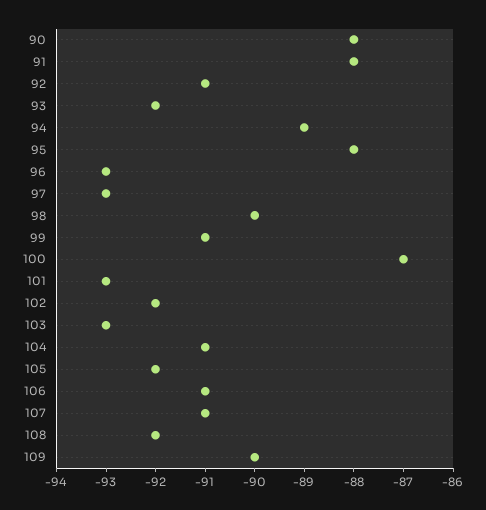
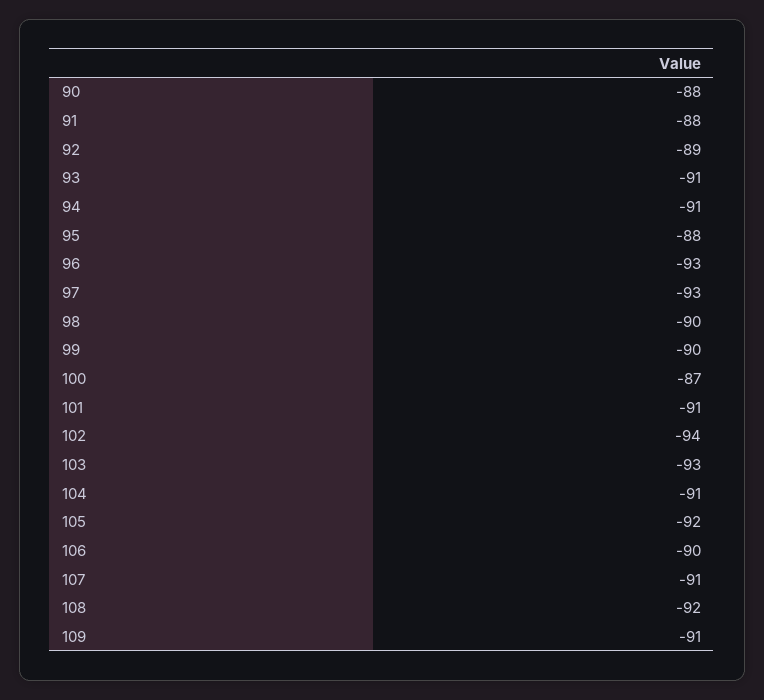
  {
    "90": -88,
    "91": -88,
-   "92": -91,
+   "92": -89,
-   "93": -92,
+   "93": -91,
-   "94": -89,
+   "94": -91,
    "95": -88,
    "96": -93,
    "97": -93,
    "98": -90,
-   "99": -91,
+   "99": -90,
    "100": -87,
-   "101": -93,
+   "101": -91,
-   "102": -92,
+   "102": -94,
    "103": -93,
    "104": -91,
    "105": -92,
-   "106": -91,
+   "106": -90,
    "107": -91,
    "108": -92,
-   "109": -90
+   "109": -91
  }

